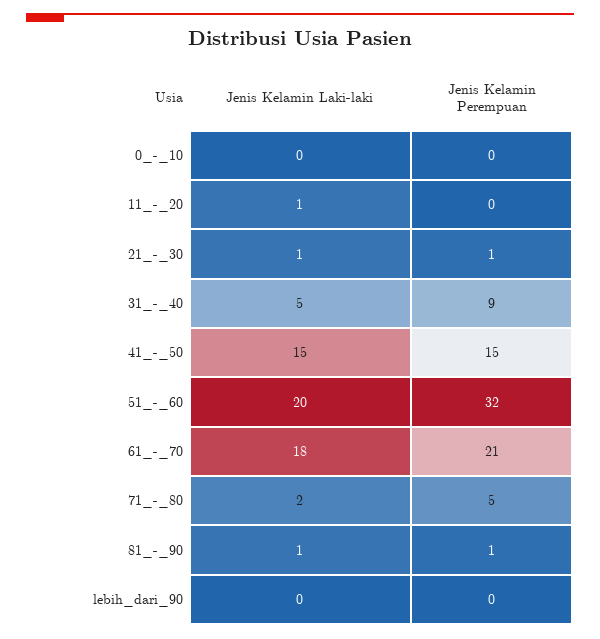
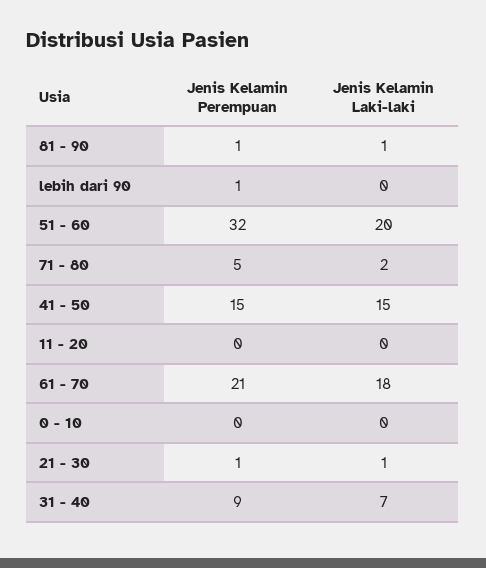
  {
    "Jenis Kelamin Laki-laki": {
      "0_-_10": 0,
-     "11_-_20": 1,
+     "11_-_20": 0,
      "21_-_30": 1,
-     "31_-_40": 5,
+     "31_-_40": 7,
      "41_-_50": 15,
      "51_-_60": 20,
      "61_-_70": 18,
      "71_-_80": 2,
      "81_-_90": 1,
      "lebih_dari_90": 0
    },
    "Jenis Kelamin Perempuan": {
      "0_-_10": 0,
      "11_-_20": 0,
      "21_-_30": 1,
      "31_-_40": 9,
      "41_-_50": 15,
      "51_-_60": 32,
      "61_-_70": 21,
      "71_-_80": 5,
      "81_-_90": 1,
-     "lebih_dari_90": 0
+     "lebih_dari_90": 1
    }
  }

